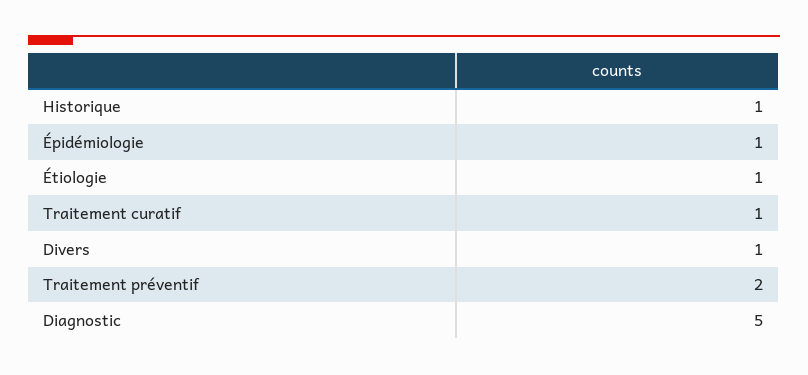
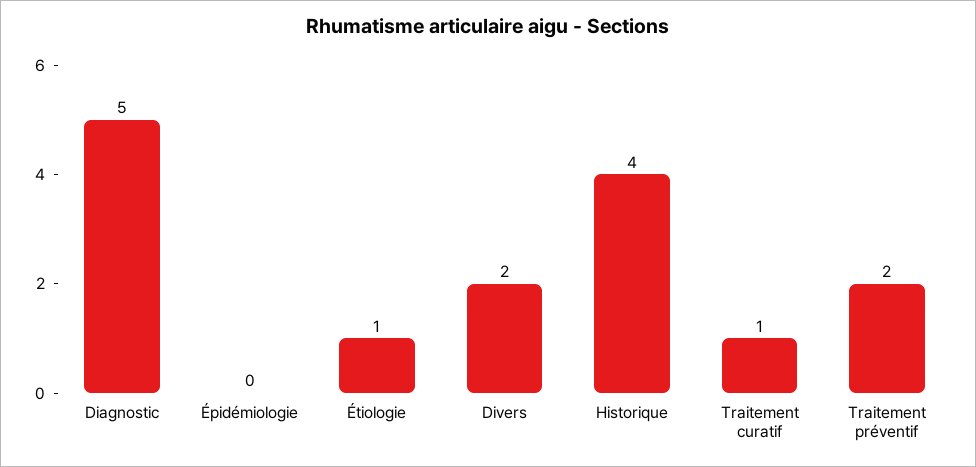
  {
-   "Historique": 1,
+   "Historique": 4,
-   "Épidémiologie": 1,
+   "Épidémiologie": 0,
    "Étiologie": 1,
    "Traitement curatif": 1,
-   "Divers": 1,
+   "Divers": 2,
    "Traitement préventif": 2,
    "Diagnostic": 5
  }

